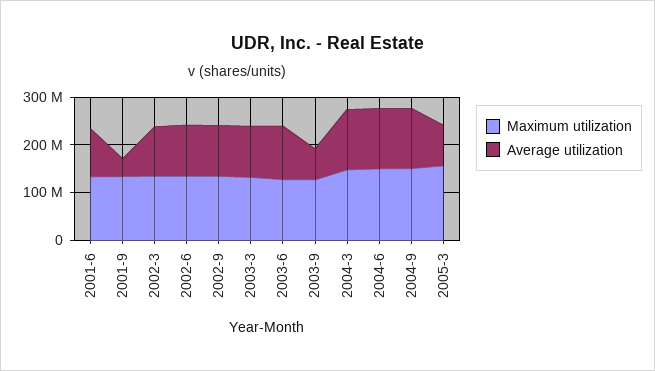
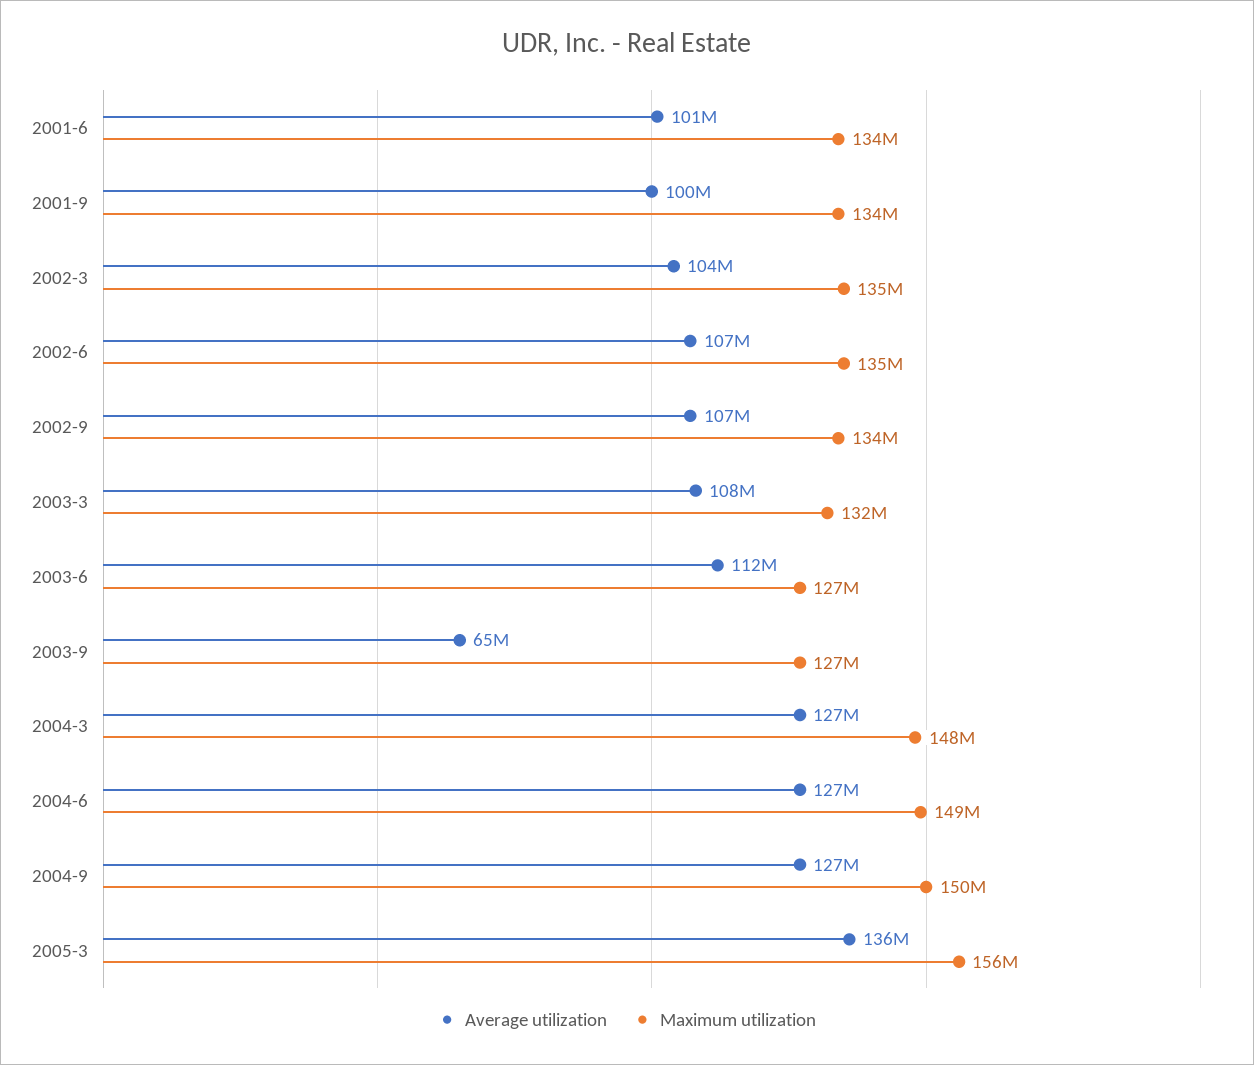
  {
    "Maximum utilization": {
      "2001-6": 134000000,
      "2001-9": 134000000,
      "2002-3": 135000000,
      "2002-6": 135000000,
      "2002-9": 134000000,
      "2003-3": 132000000,
      "2003-6": 127000000,
      "2003-9": 127000000,
      "2004-3": 148000000,
      "2004-6": 149000000,
      "2004-9": 150000000,
      "2005-3": 156000000
    },
    "Average utilization": {
      "2001-6": 101000000,
-     "2001-9": 40000000,
+     "2001-9": 100000000,
      "2002-3": 104000000,
      "2002-6": 107000000,
      "2002-9": 107000000,
      "2003-3": 108000000,
      "2003-6": 112000000,
      "2003-9": 65000000,
      "2004-3": 127000000,
      "2004-6": 127000000,
      "2004-9": 127000000,
-     "2005-3": 80000000
+     "2005-3": 136000000
    }
  }

